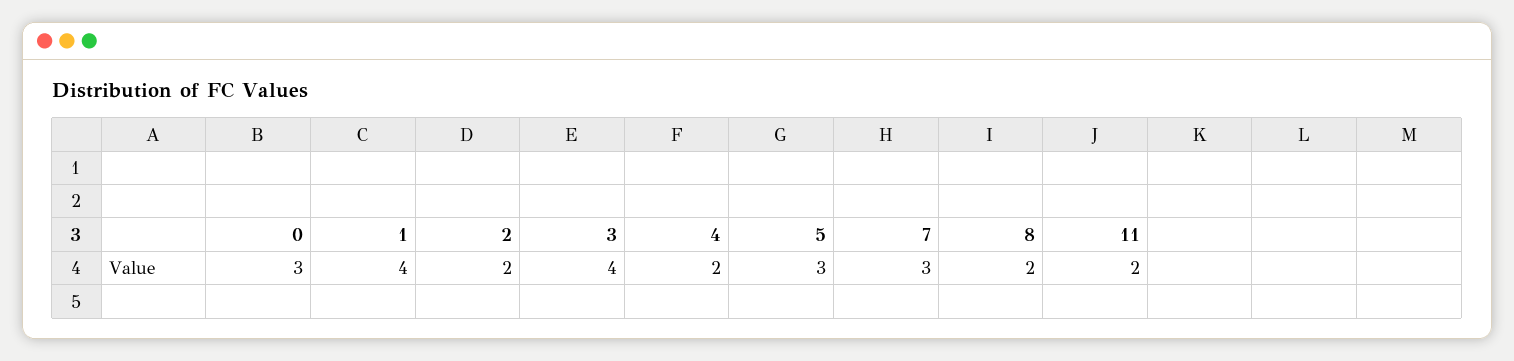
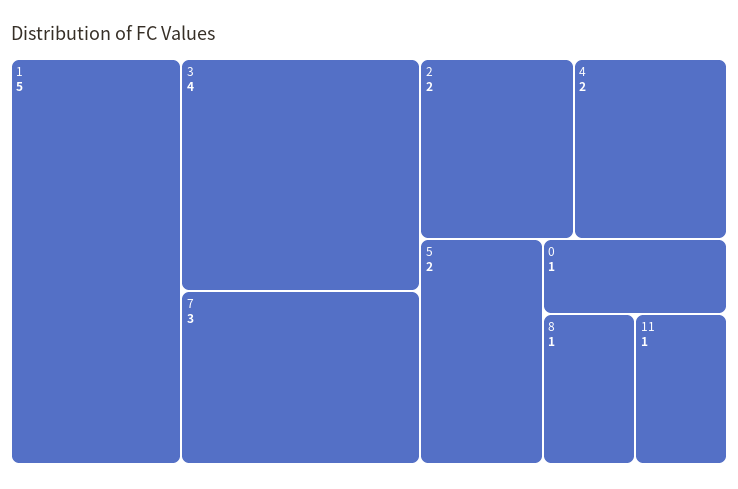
  {
-   "0": 3,
+   "0": 1,
-   "1": 4,
+   "1": 5,
    "2": 2,
    "3": 4,
    "4": 2,
-   "5": 3,
+   "5": 2,
    "7": 3,
-   "8": 2,
+   "8": 1,
-   "11": 2
+   "11": 1
  }

